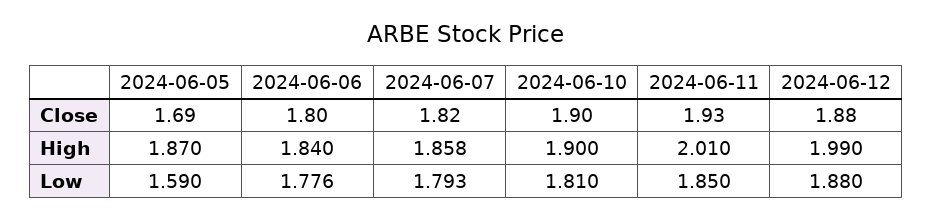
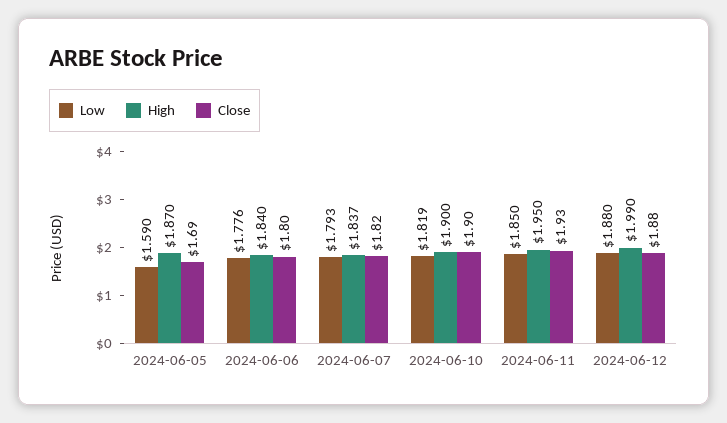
  {
    "Close": {
      "2024-06-05": 1.69,
      "2024-06-06": 1.8,
      "2024-06-07": 1.82,
      "2024-06-10": 1.9,
      "2024-06-11": 1.93,
      "2024-06-12": 1.88
    },
    "High": {
      "2024-06-05": 1.87,
      "2024-06-06": 1.84,
-     "2024-06-07": 1.858,
+     "2024-06-07": 1.837,
      "2024-06-10": 1.9,
-     "2024-06-11": 2.01,
+     "2024-06-11": 1.95,
      "2024-06-12": 1.99
    },
    "Low": {
      "2024-06-05": 1.59,
      "2024-06-06": 1.776,
      "2024-06-07": 1.793,
-     "2024-06-10": 1.81,
+     "2024-06-10": 1.819,
      "2024-06-11": 1.85,
      "2024-06-12": 1.88
    }
  }

